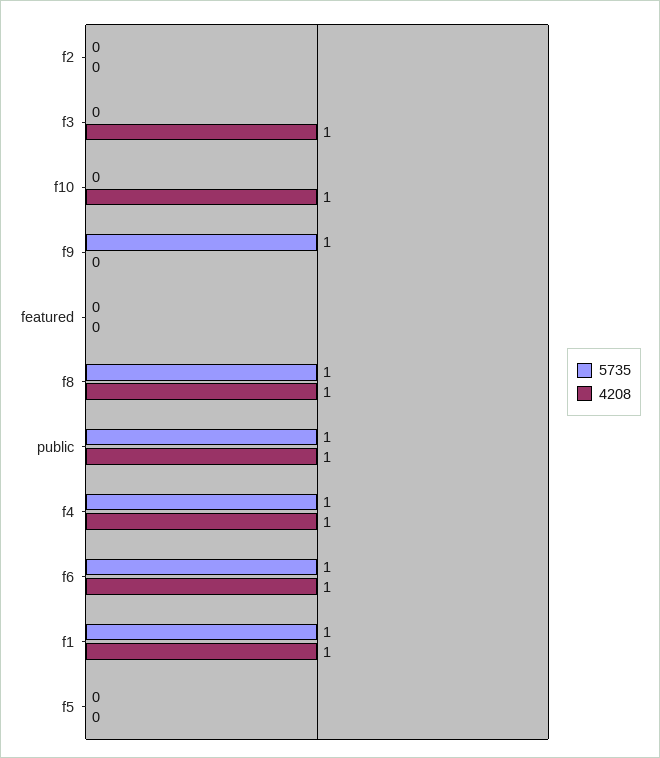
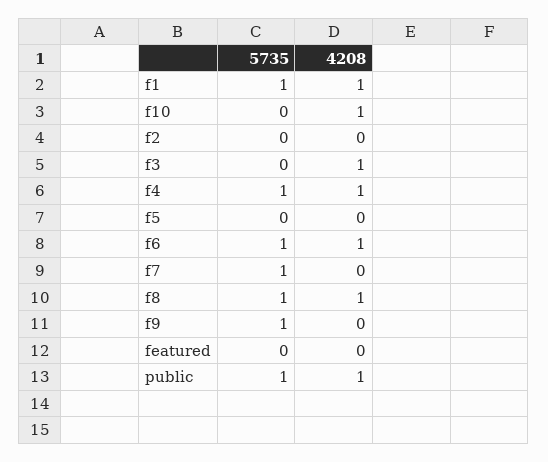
  {
    "5735": {
      "f2": 0,
      "f3": 0,
      "f10": 0,
      "f9": 1,
      "featured": 0,
      "f8": 1,
      "public": 1,
      "f4": 1,
      "f6": 1,
      "f1": 1,
-     "f5": 0
+     "f5": 0,
+     "f7": 1
    },
    "4208": {
      "f2": 0,
      "f3": 1,
      "f10": 1,
      "f9": 0,
      "featured": 0,
      "f8": 1,
      "public": 1,
      "f4": 1,
      "f6": 1,
      "f1": 1,
-     "f5": 0
+     "f5": 0,
+     "f7": 0
    }
  }

